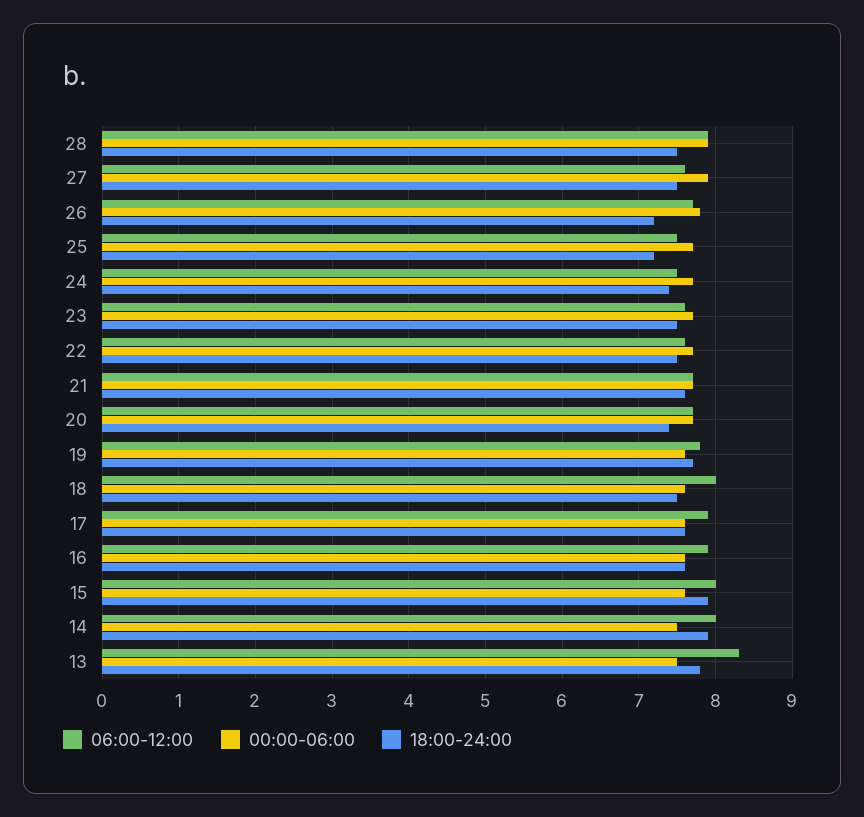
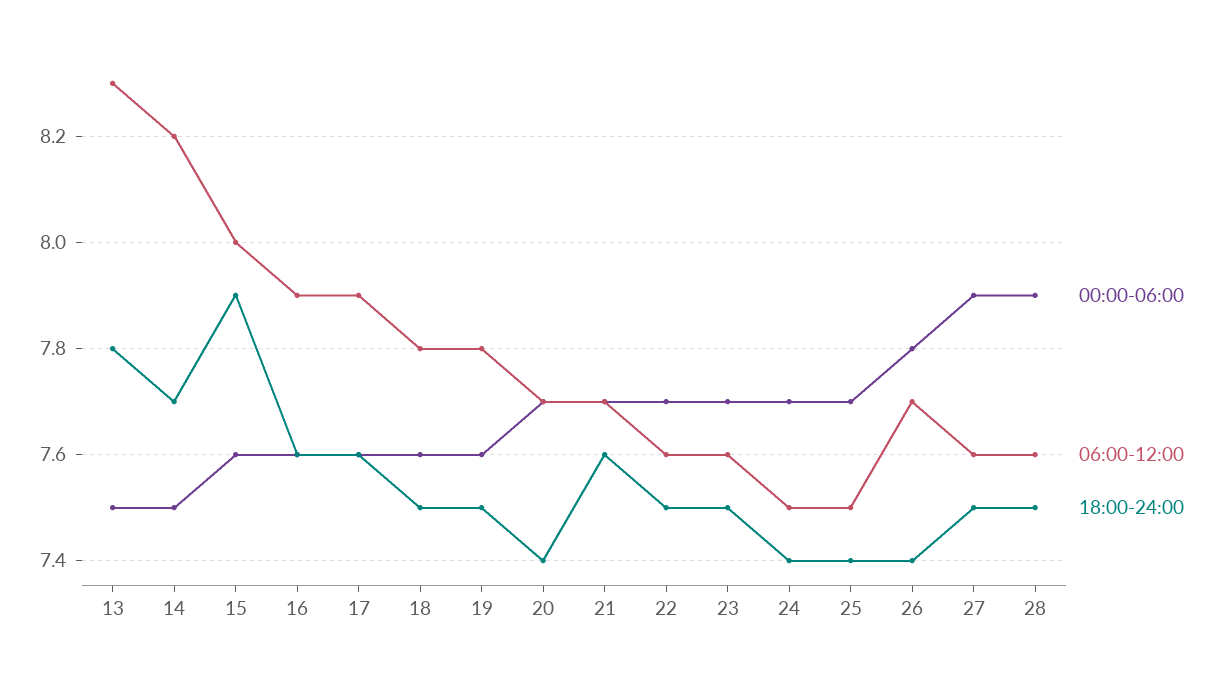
  {
    "06:00-12:00": {
-     "28": 7.9,
+     "28": 7.6,
      "27": 7.6,
      "26": 7.7,
      "25": 7.5,
      "24": 7.5,
      "23": 7.6,
      "22": 7.6,
      "21": 7.7,
      "20": 7.7,
      "19": 7.8,
-     "18": 8,
+     "18": 7.8,
      "17": 7.9,
      "16": 7.9,
      "15": 8,
-     "14": 8,
+     "14": 8.2,
      "13": 8.3
    },
    "00:00-06:00": {
      "28": 7.9,
      "27": 7.9,
      "26": 7.8,
      "25": 7.7,
      "24": 7.7,
      "23": 7.7,
      "22": 7.7,
      "21": 7.7,
      "20": 7.7,
      "19": 7.6,
      "18": 7.6,
      "17": 7.6,
      "16": 7.6,
      "15": 7.6,
      "14": 7.5,
      "13": 7.5
    },
    "18:00-24:00": {
      "28": 7.5,
      "27": 7.5,
-     "26": 7.2,
+     "26": 7.4,
-     "25": 7.2,
+     "25": 7.4,
      "24": 7.4,
      "23": 7.5,
      "22": 7.5,
      "21": 7.6,
      "20": 7.4,
-     "19": 7.7,
+     "19": 7.5,
      "18": 7.5,
      "17": 7.6,
      "16": 7.6,
      "15": 7.9,
-     "14": 7.9,
+     "14": 7.7,
      "13": 7.8
    }
  }

